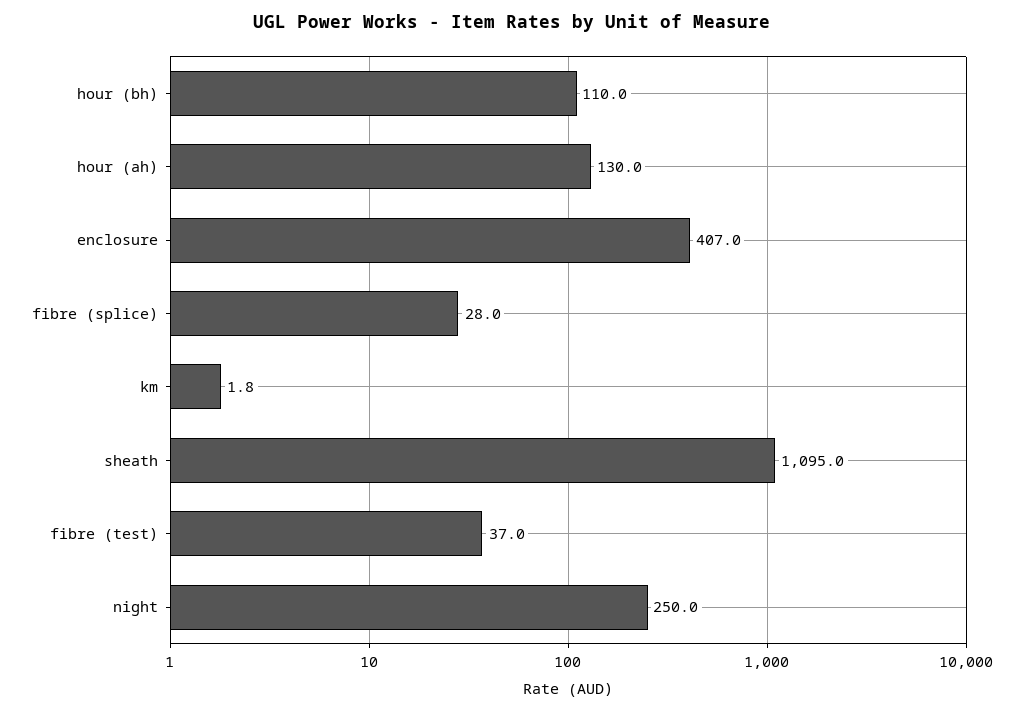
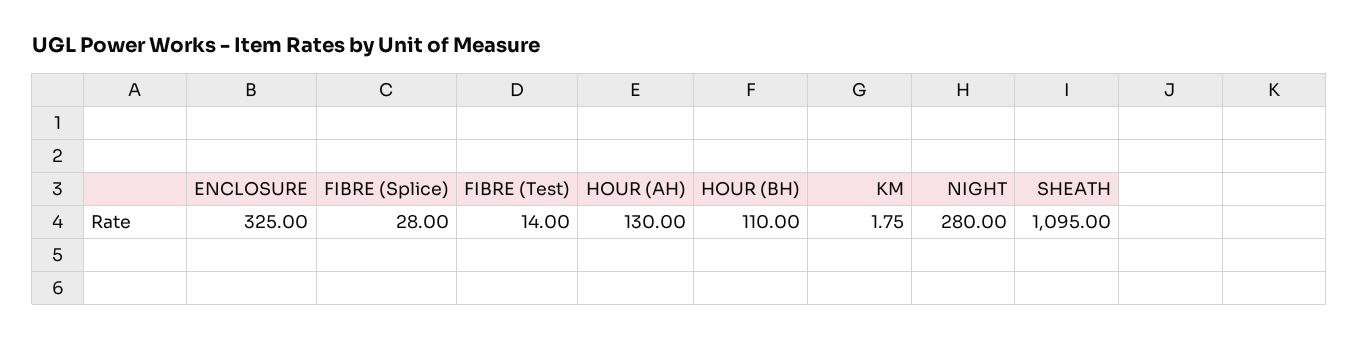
  {
    "hour (bh)": 110,
    "hour (ah)": 130,
-   "enclosure": 407,
+   "enclosure": 325,
    "fibre (splice)": 28,
    "km": 1.75,
    "sheath": 1095,
-   "fibre (test)": 37,
+   "fibre (test)": 14,
-   "night": 250
+   "night": 280
  }

